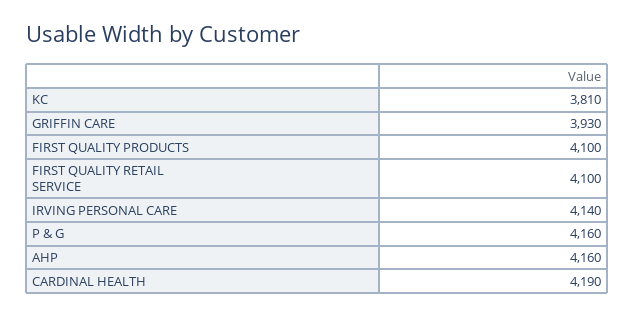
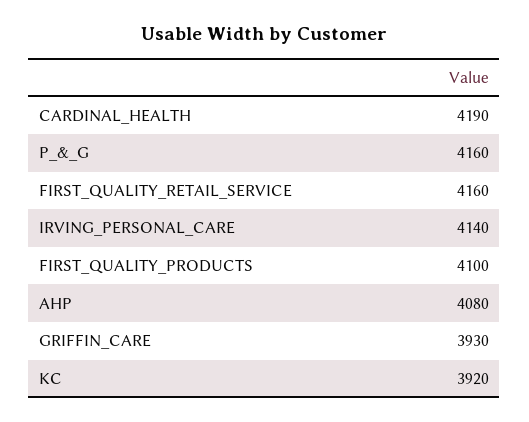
  {
-   "KC": 3810,
+   "KC": 3920,
    "GRIFFIN CARE": 3930,
    "FIRST QUALITY PRODUCTS": 4100,
-   "FIRST QUALITY RETAIL SERVICE": 4100,
+   "FIRST QUALITY RETAIL SERVICE": 4160,
    "IRVING PERSONAL CARE": 4140,
    "P & G": 4160,
-   "AHP": 4160,
+   "AHP": 4080,
    "CARDINAL HEALTH": 4190
  }

